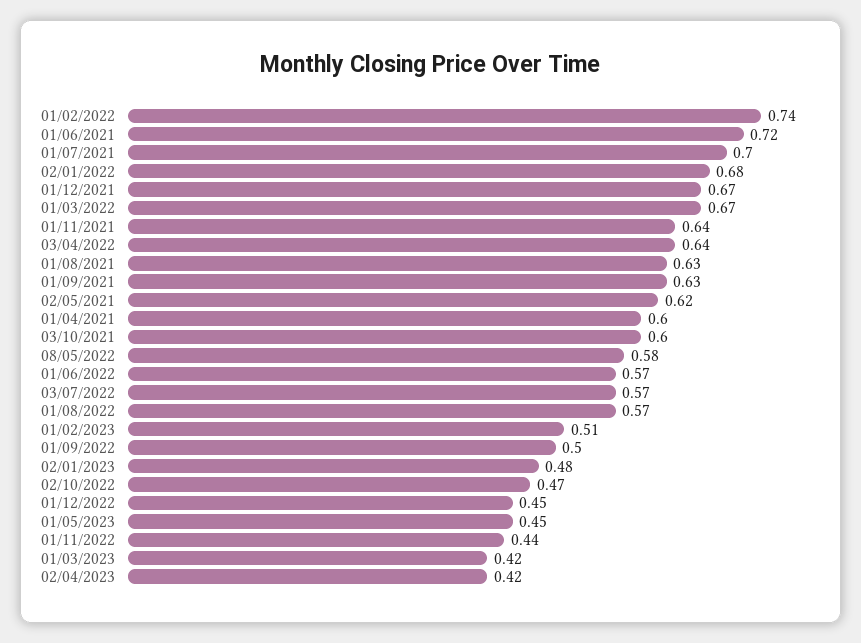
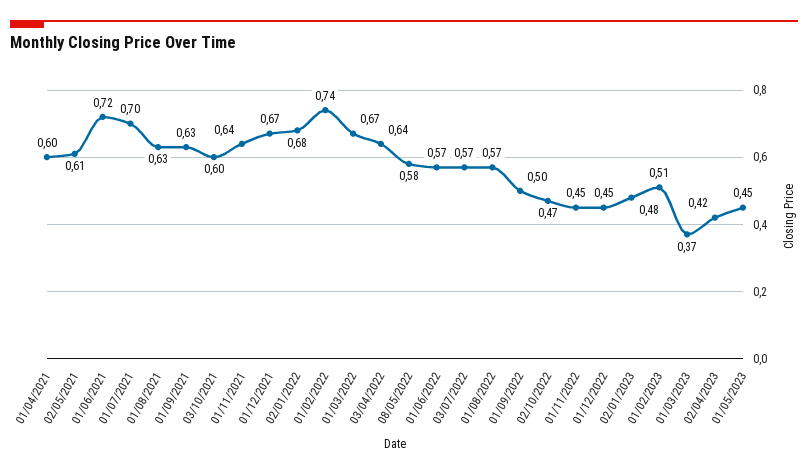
  {
    "01/02/2022": 0.74,
    "01/06/2021": 0.72,
    "01/07/2021": 0.7,
    "02/01/2022": 0.68,
    "01/12/2021": 0.67,
    "01/03/2022": 0.67,
    "01/11/2021": 0.64,
    "03/04/2022": 0.64,
    "01/08/2021": 0.63,
    "01/09/2021": 0.63,
-   "02/05/2021": 0.62,
+   "02/05/2021": 0.61,
    "01/04/2021": 0.6,
    "03/10/2021": 0.6,
    "08/05/2022": 0.58,
    "01/06/2022": 0.57,
    "03/07/2022": 0.57,
    "01/08/2022": 0.57,
    "01/02/2023": 0.51,
    "01/09/2022": 0.5,
    "02/01/2023": 0.48,
    "02/10/2022": 0.47,
    "01/12/2022": 0.45,
    "01/05/2023": 0.45,
-   "01/11/2022": 0.44,
+   "01/11/2022": 0.45,
-   "01/03/2023": 0.42,
+   "01/03/2023": 0.37,
    "02/04/2023": 0.42
  }

